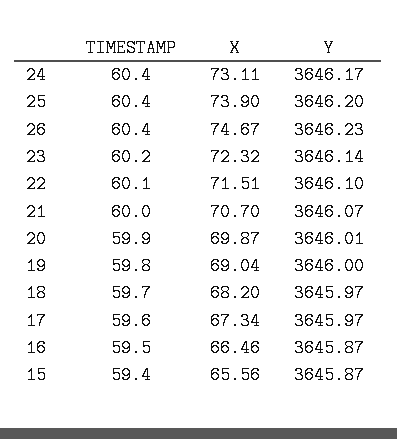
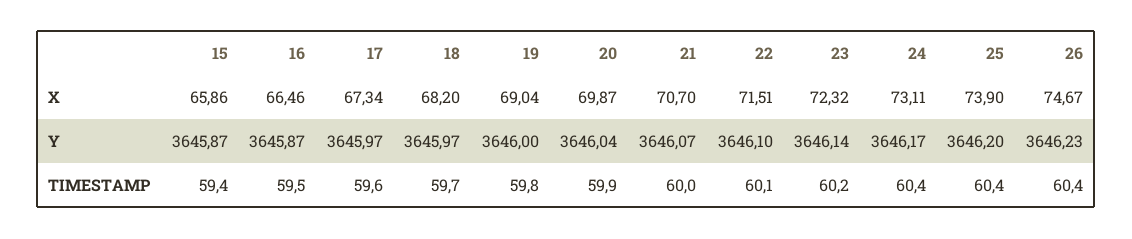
  {
    "TIMESTAMP": {
      "24": 60.4,
      "25": 60.4,
      "26": 60.4,
      "23": 60.2,
      "22": 60.1,
      "21": 60,
      "20": 59.9,
      "19": 59.8,
      "18": 59.7,
      "17": 59.6,
      "16": 59.5,
      "15": 59.4
    },
    "X": {
      "24": 73.11,
      "25": 73.9,
      "26": 74.67,
      "23": 72.32,
      "22": 71.51,
      "21": 70.7,
      "20": 69.87,
      "19": 69.04,
      "18": 68.2,
      "17": 67.34,
      "16": 66.46,
-     "15": 65.56
+     "15": 65.86
    },
    "Y": {
      "24": 3646.17,
      "25": 3646.2,
      "26": 3646.23,
      "23": 3646.14,
      "22": 3646.1,
      "21": 3646.07,
-     "20": 3646.01,
+     "20": 3646.04,
      "19": 3646,
      "18": 3645.97,
      "17": 3645.97,
      "16": 3645.87,
      "15": 3645.87
    }
  }

